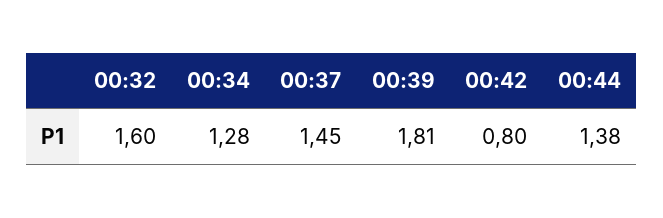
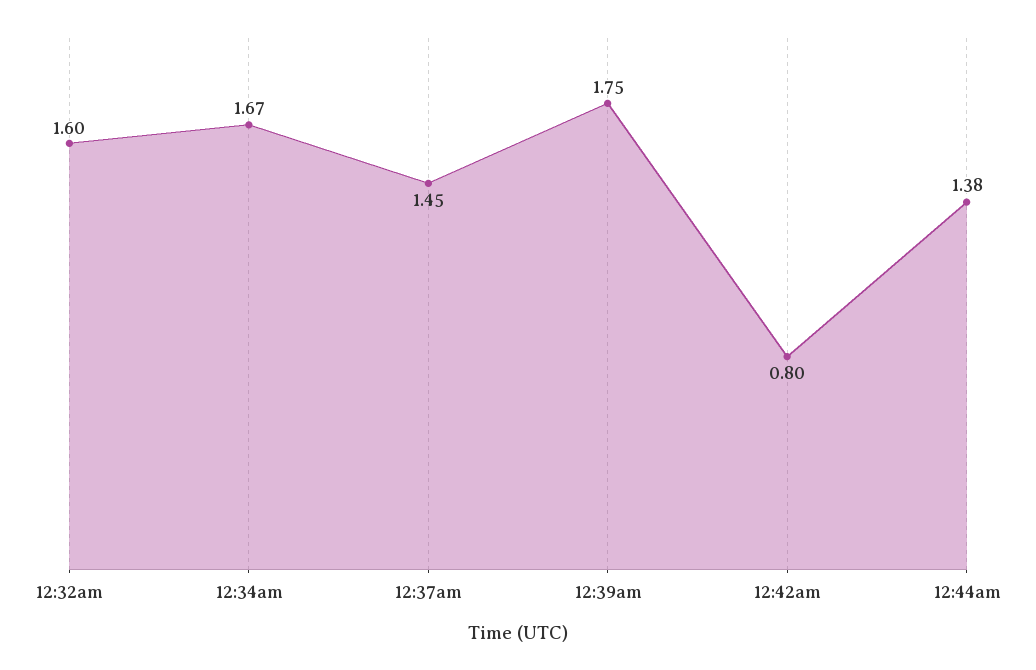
  {
    "00:32": 1.6,
-   "00:34": 1.28,
+   "00:34": 1.67,
    "00:37": 1.45,
-   "00:39": 1.81,
+   "00:39": 1.75,
    "00:42": 0.8,
    "00:44": 1.38
  }

